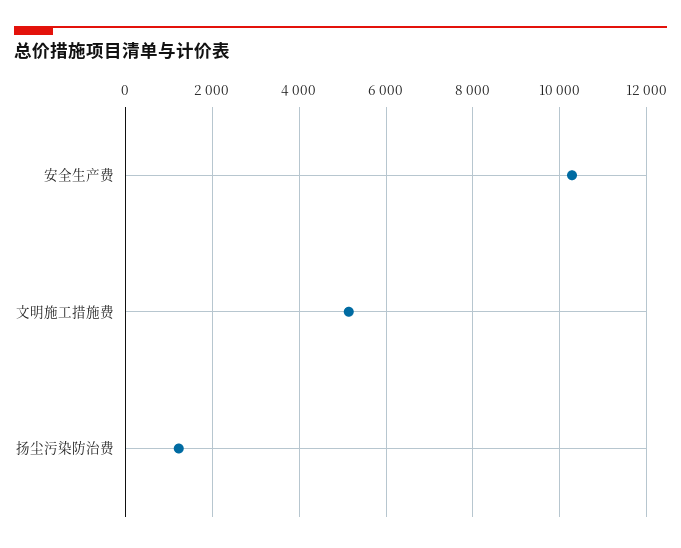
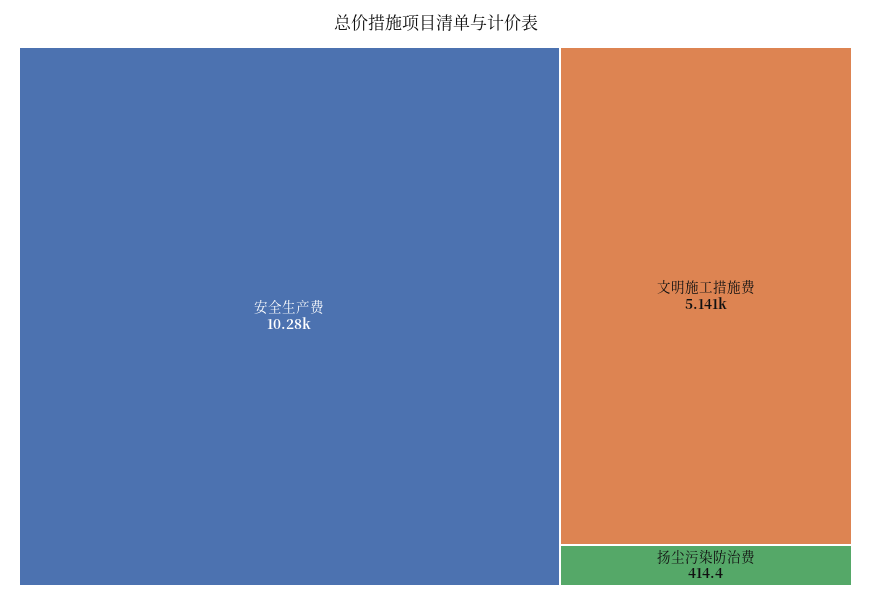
  {
    "安全生产费": 10280,
    "文明施工措施费": 5141,
-   "扬尘污染防治费": 1200
+   "扬尘污染防治费": 414.4
  }

